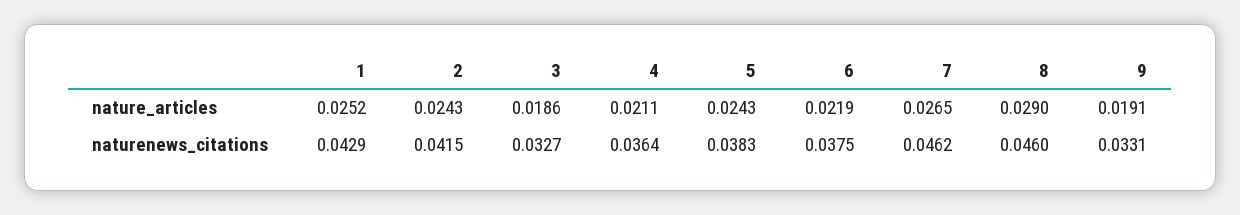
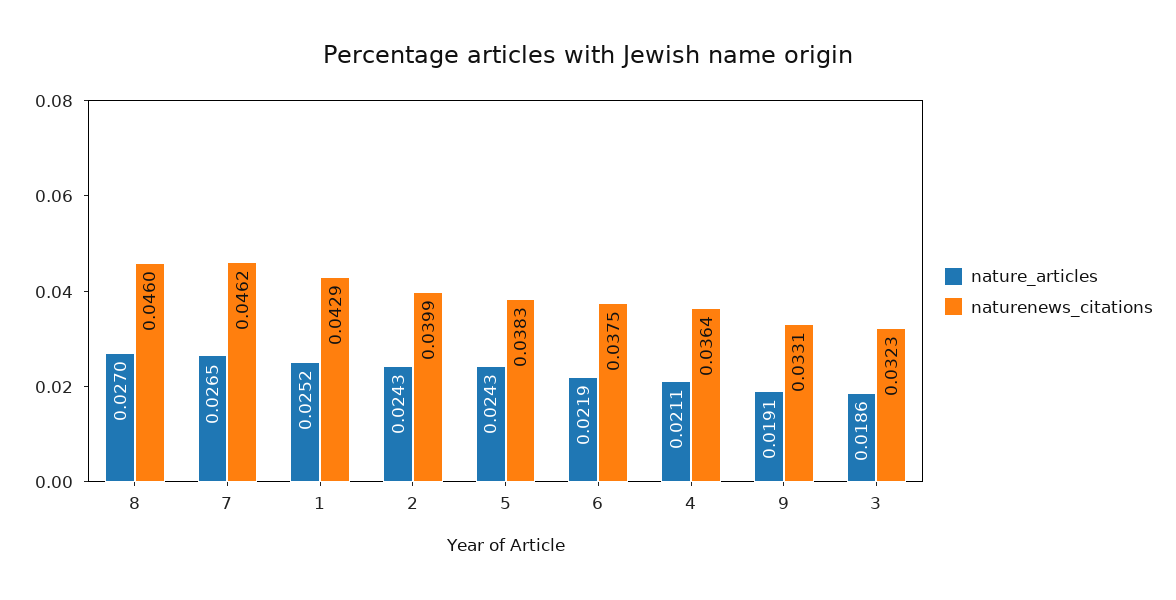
  {
    "nature_articles": {
      "1": 0.0252,
      "2": 0.0243,
      "3": 0.0186,
      "4": 0.0211,
      "5": 0.0243,
      "6": 0.0219,
      "7": 0.0265,
-     "8": 0.029,
+     "8": 0.027,
      "9": 0.0191
    },
    "naturenews_citations": {
      "1": 0.0429,
-     "2": 0.0415,
+     "2": 0.0399,
-     "3": 0.0327,
+     "3": 0.0323,
      "4": 0.0364,
      "5": 0.0383,
      "6": 0.0375,
      "7": 0.0462,
      "8": 0.046,
      "9": 0.0331
    }
  }

